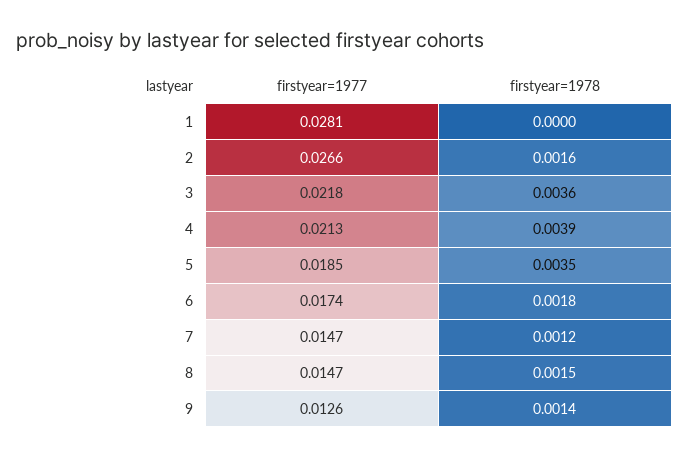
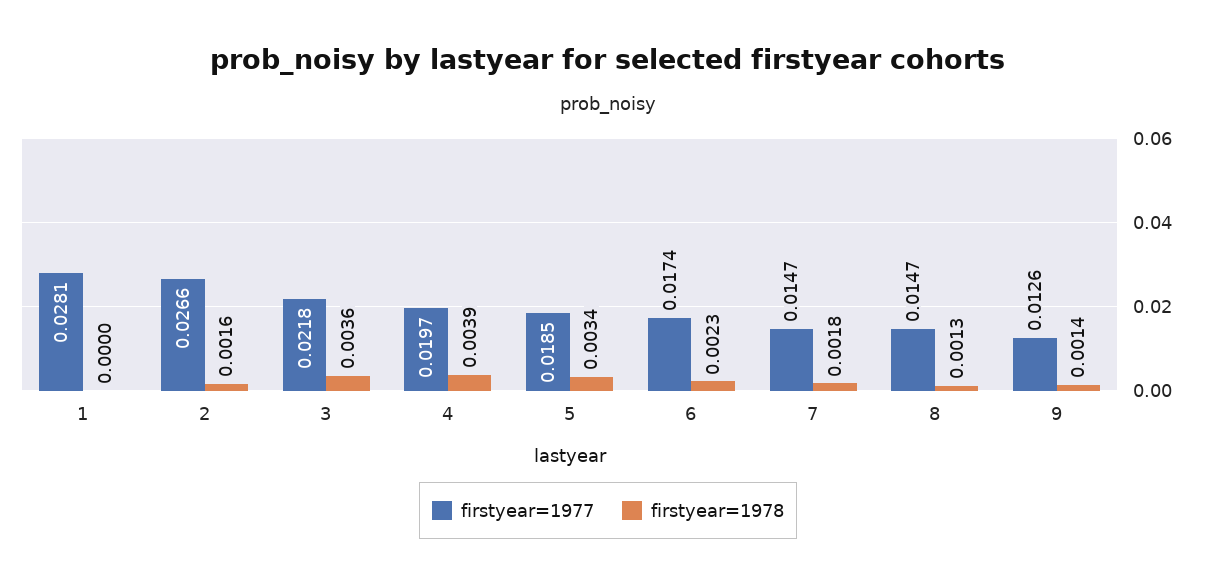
  {
    "firstyear=1977": {
      "1": 0.0281,
      "2": 0.0266,
      "3": 0.0218,
-     "4": 0.0213,
+     "4": 0.0197,
      "5": 0.0185,
      "6": 0.0174,
      "7": 0.0147,
      "8": 0.0147,
      "9": 0.0126
    },
    "firstyear=1978": {
      "1": 0,
      "2": 0.0016,
      "3": 0.0036,
      "4": 0.0039,
-     "5": 0.0035,
+     "5": 0.0034,
-     "6": 0.0018,
+     "6": 0.0023,
-     "7": 0.0012,
+     "7": 0.0018,
-     "8": 0.0015,
+     "8": 0.0013,
      "9": 0.0014
    }
  }

